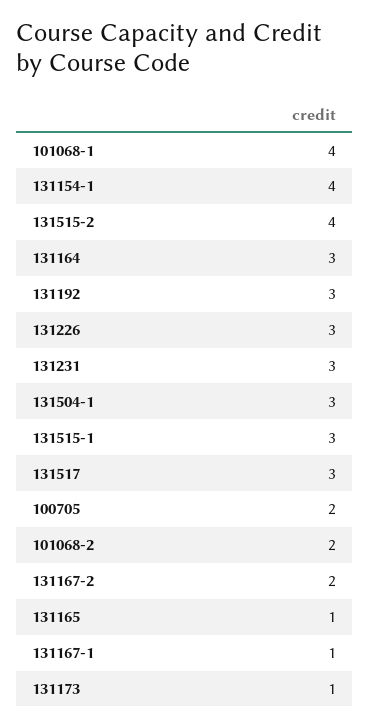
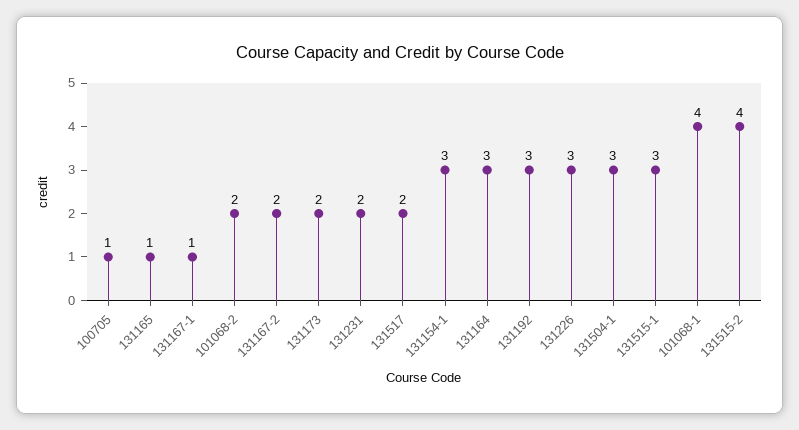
  {
    "101068-1": 4,
-   "131154-1": 4,
+   "131154-1": 3,
    "131515-2": 4,
    "131164": 3,
    "131192": 3,
    "131226": 3,
-   "131231": 3,
+   "131231": 2,
    "131504-1": 3,
    "131515-1": 3,
-   "131517": 3,
+   "131517": 2,
-   "100705": 2,
+   "100705": 1,
    "101068-2": 2,
    "131167-2": 2,
    "131165": 1,
    "131167-1": 1,
-   "131173": 1
+   "131173": 2
  }

